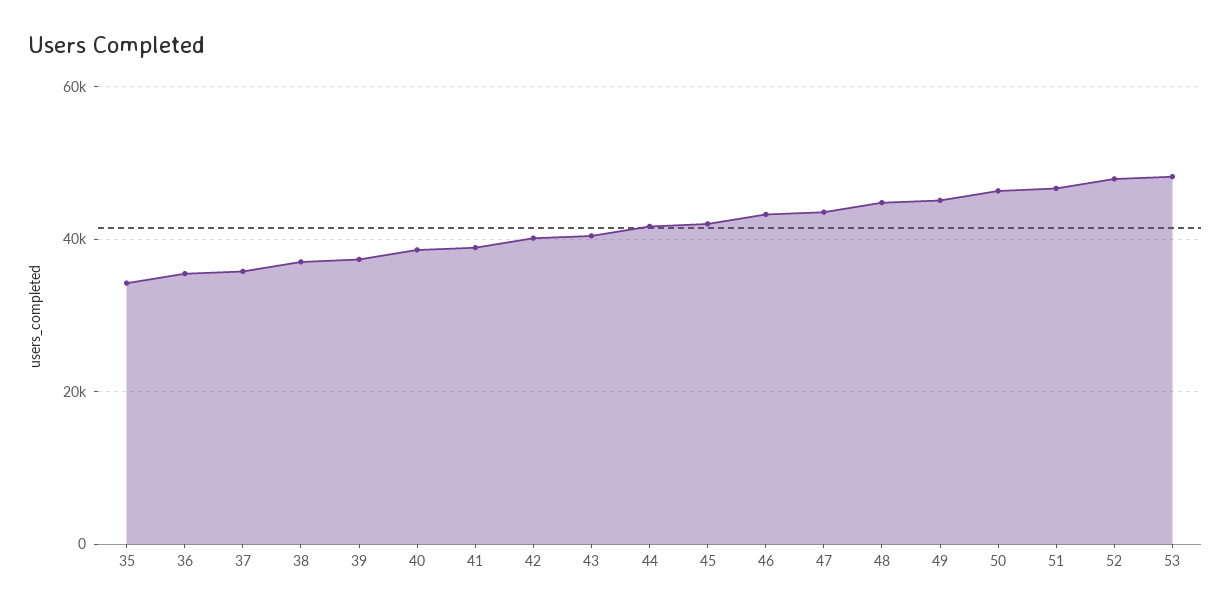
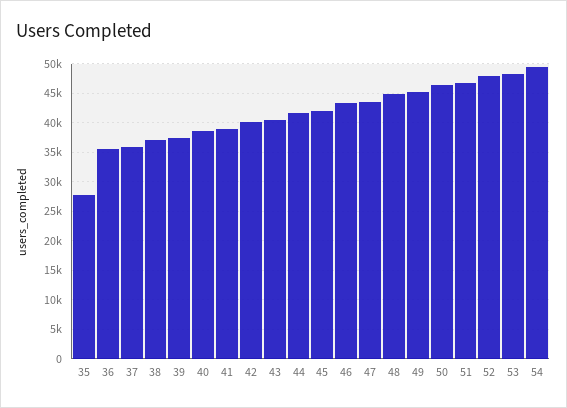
  {
-   "35": 34000,
+   "35": 27500,
    "36": 36000,
    "37": 36000,
    "38": 38000,
    "39": 38000,
    "40": 38000,
    "41": 38000,
    "42": 40000,
    "43": 40000,
    "44": 42000,
    "45": 42000,
    "46": 44000,
    "47": 44000,
    "48": 44000,
    "49": 46000,
    "50": 46000,
    "51": 46000,
    "52": 48000,
-   "53": 48000
+   "53": 48000,
+   "54": 50000
  }

